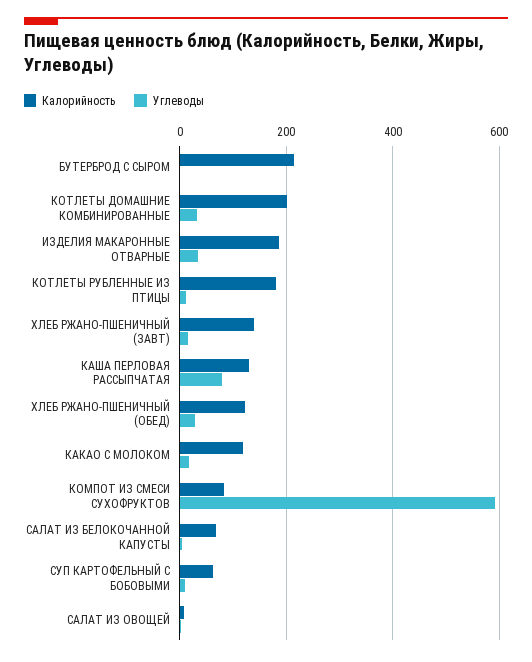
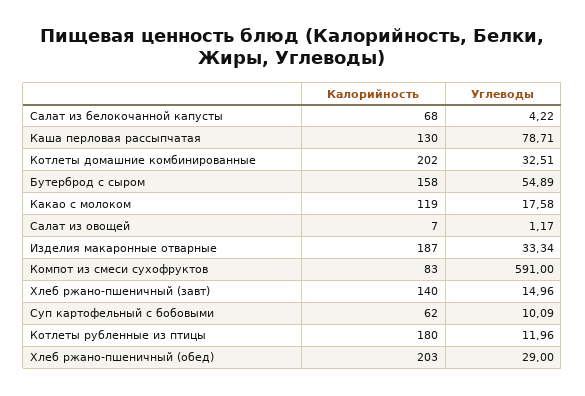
  {
    "Калорийность": {
-     "БУТЕРБРОД С СЫРОМ": 220,
+     "БУТЕРБРОД С СЫРОМ": 158,
      "КОТЛЕТЫ ДОМАШНИЕ КОМБИНИРОВАННЫЕ": 202,
      "ИЗДЕЛИЯ МАКАРОННЫЕ ОТВАРНЫЕ": 187,
      "КОТЛЕТЫ РУБЛЕННЫЕ ИЗ ПТИЦЫ": 180,
      "ХЛЕБ РЖАНО-ПШЕНИЧНЫЙ (ЗАВТ)": 140,
      "КАША ПЕРЛОВАЯ РАССЫПЧАТАЯ": 130,
-     "ХЛЕБ РЖАНО-ПШЕНИЧНЫЙ (ОБЕД)": 120,
+     "ХЛЕБ РЖАНО-ПШЕНИЧНЫЙ (ОБЕД)": 203,
      "КАКАО С МОЛОКОМ": 119,
      "КОМПОТ ИЗ СМЕСИ СУХОФРУКТОВ": 83,
      "САЛАТ ИЗ БЕЛОКОЧАННОЙ КАПУСТЫ": 68,
      "СУП КАРТОФЕЛЬНЫЙ С БОБОВЫМИ": 62,
      "САЛАТ ИЗ ОВОЩЕЙ": 7
    },
    "Углеводы": {
-     "БУТЕРБРОД С СЫРОМ": 0,
+     "БУТЕРБРОД С СЫРОМ": 54.89,
      "КОТЛЕТЫ ДОМАШНИЕ КОМБИНИРОВАННЫЕ": 32.51,
      "ИЗДЕЛИЯ МАКАРОННЫЕ ОТВАРНЫЕ": 33.34,
      "КОТЛЕТЫ РУБЛЕННЫЕ ИЗ ПТИЦЫ": 11.96,
      "ХЛЕБ РЖАНО-ПШЕНИЧНЫЙ (ЗАВТ)": 14.96,
      "КАША ПЕРЛОВАЯ РАССЫПЧАТАЯ": 78.71,
      "ХЛЕБ РЖАНО-ПШЕНИЧНЫЙ (ОБЕД)": 29,
      "КАКАО С МОЛОКОМ": 17.58,
      "КОМПОТ ИЗ СМЕСИ СУХОФРУКТОВ": 591,
      "САЛАТ ИЗ БЕЛОКОЧАННОЙ КАПУСТЫ": 4.22,
      "СУП КАРТОФЕЛЬНЫЙ С БОБОВЫМИ": 10.09,
      "САЛАТ ИЗ ОВОЩЕЙ": 1.17
    }
  }

